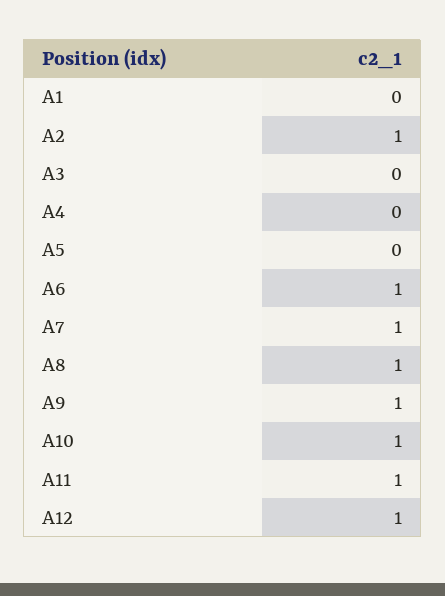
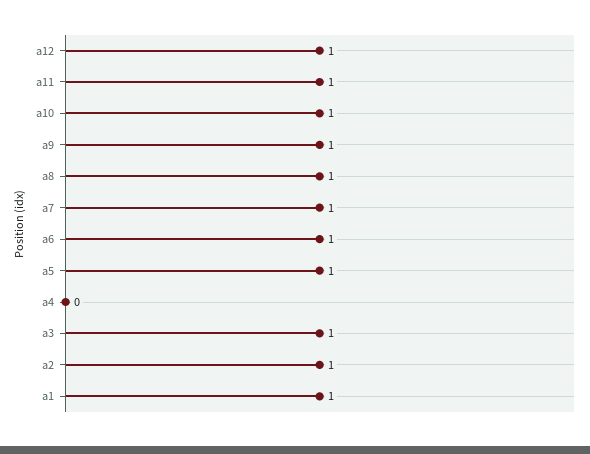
  {
-   "A1": 0,
+   "A1": 1,
    "A2": 1,
-   "A3": 0,
+   "A3": 1,
    "A4": 0,
-   "A5": 0,
+   "A5": 1,
    "A6": 1,
    "A7": 1,
    "A8": 1,
    "A9": 1,
    "A10": 1,
    "A11": 1,
    "A12": 1
  }

